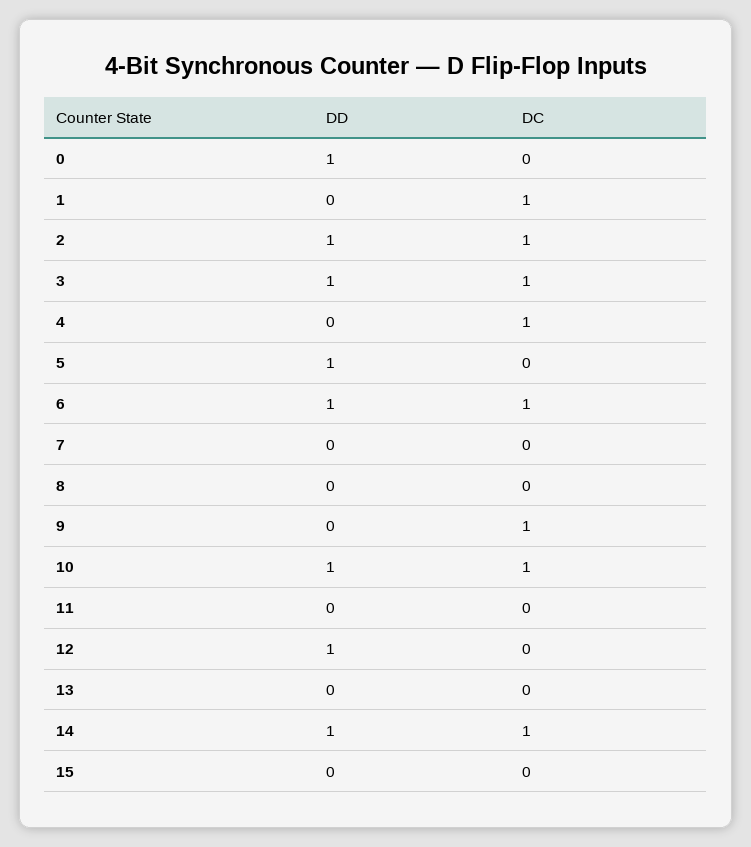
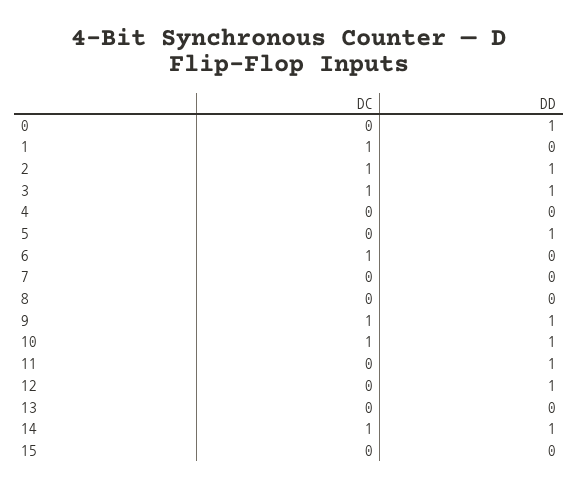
  {
    "DD": {
      "0": 1,
      "1": 0,
      "2": 1,
      "3": 1,
      "4": 0,
      "5": 1,
-     "6": 1,
+     "6": 0,
      "7": 0,
      "8": 0,
-     "9": 0,
+     "9": 1,
      "10": 1,
-     "11": 0,
+     "11": 1,
      "12": 1,
      "13": 0,
      "14": 1,
      "15": 0
    },
    "DC": {
      "0": 0,
      "1": 1,
      "2": 1,
      "3": 1,
-     "4": 1,
+     "4": 0,
      "5": 0,
      "6": 1,
      "7": 0,
      "8": 0,
      "9": 1,
      "10": 1,
      "11": 0,
      "12": 0,
      "13": 0,
      "14": 1,
      "15": 0
    }
  }

